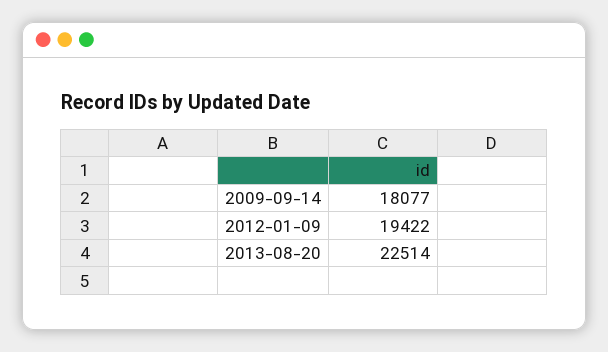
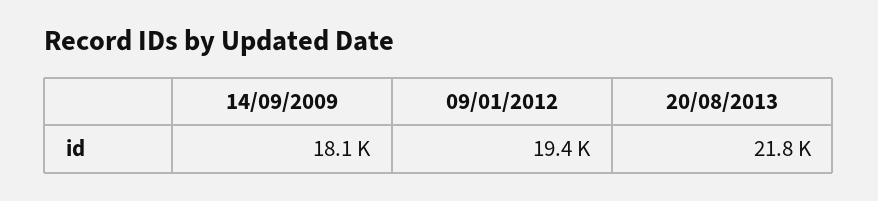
  {
    "2009-09-14": 18077,
    "2012-01-09": 19422,
-   "2013-08-20": 22514
+   "2013-08-20": 21800
  }

